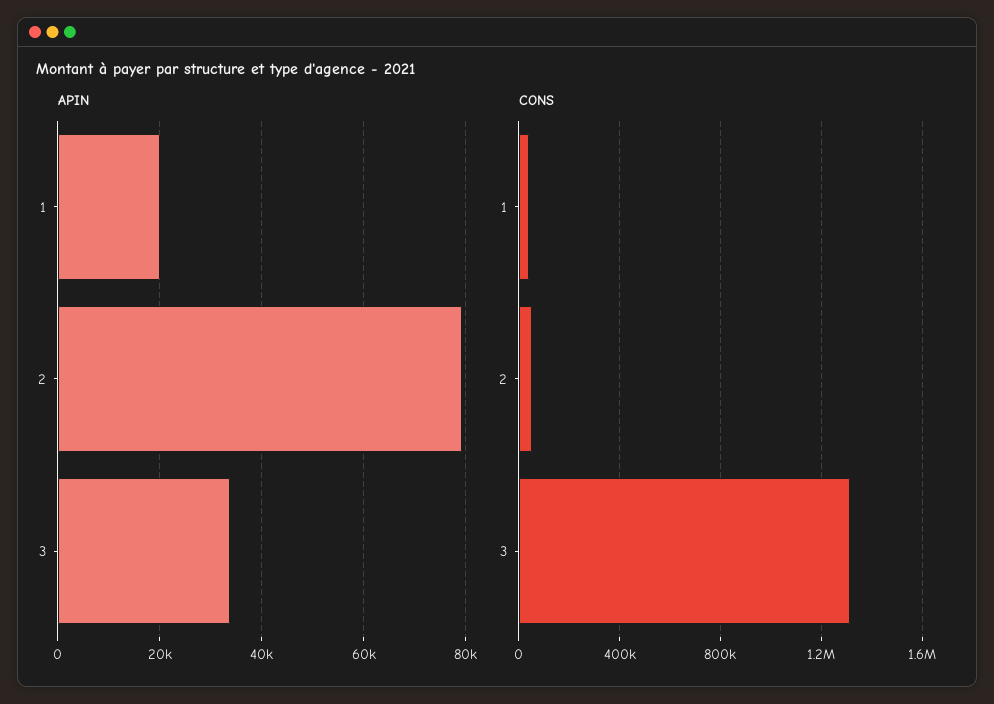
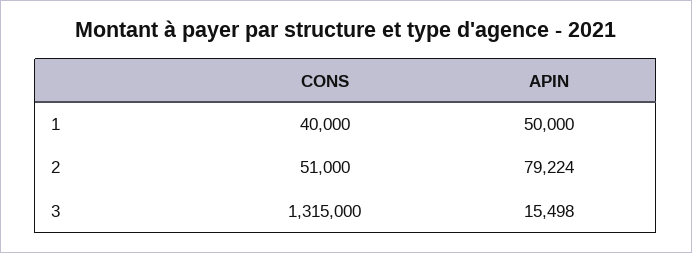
  {
    "APIN": {
-     "1": 20000,
+     "1": 50000,
      "2": 79224,
-     "3": 34000
+     "3": 15498
    },
    "CONS": {
      "1": 40000,
      "2": 51000,
      "3": 1315000
    }
  }

